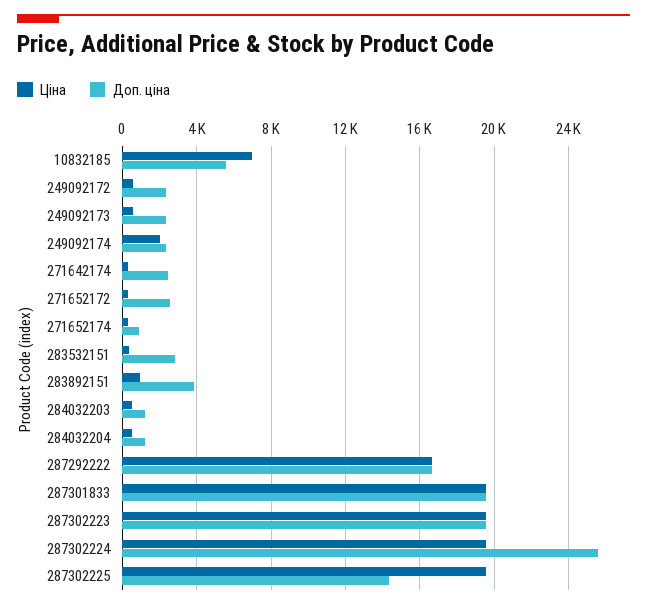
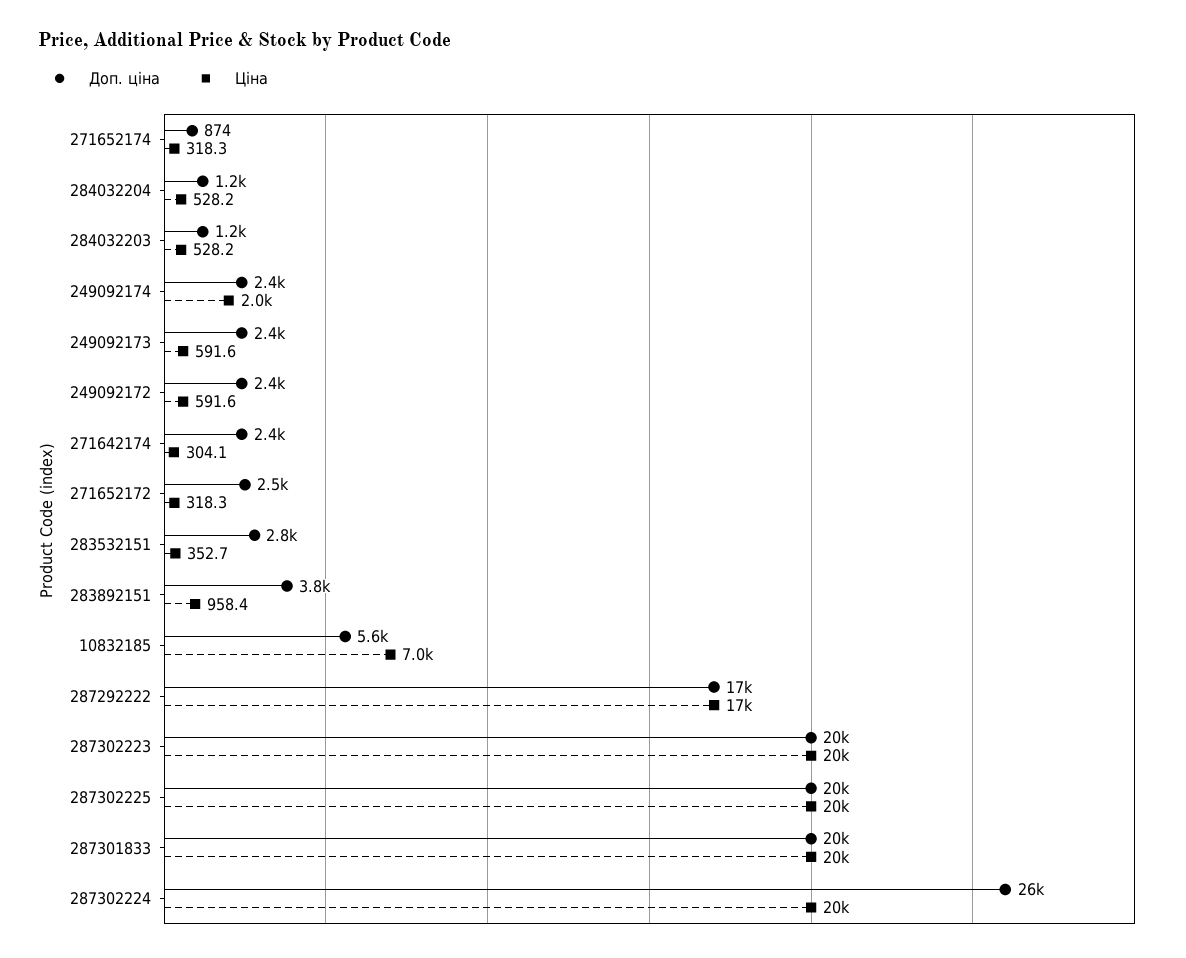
  {
    "Ціна": {
      "10832185": 7000,
      "249092172": 591.6,
      "249092173": 591.6,
      "249092174": 2000,
      "271642174": 304.1,
      "271652172": 318.3,
      "271652174": 318.3,
      "283532151": 352.7,
      "283892151": 958.4,
      "284032203": 528.2,
      "284032204": 528.2,
      "287292222": 17000,
      "287301833": 20000,
      "287302223": 20000,
      "287302224": 20000,
      "287302225": 20000
    },
    "Доп. ціна": {
      "10832185": 5600,
      "249092172": 2400,
      "249092173": 2400,
      "249092174": 2400,
      "271642174": 2400,
      "271652172": 2500,
      "271652174": 874,
      "283532151": 2800,
      "283892151": 3800,
      "284032203": 1200,
      "284032204": 1200,
      "287292222": 17000,
      "287301833": 20000,
      "287302223": 20000,
      "287302224": 26000,
-     "287302225": 14500
+     "287302225": 20000
    }
  }

